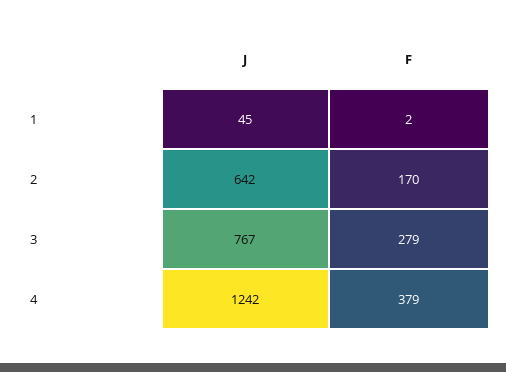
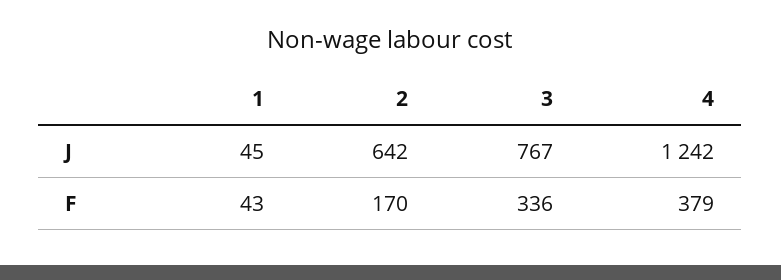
  {
    "J": {
      "1": 45,
      "2": 642,
      "3": 767,
      "4": 1242
    },
    "F": {
-     "1": 2,
+     "1": 43,
      "2": 170,
-     "3": 279,
+     "3": 336,
      "4": 379
    }
  }

